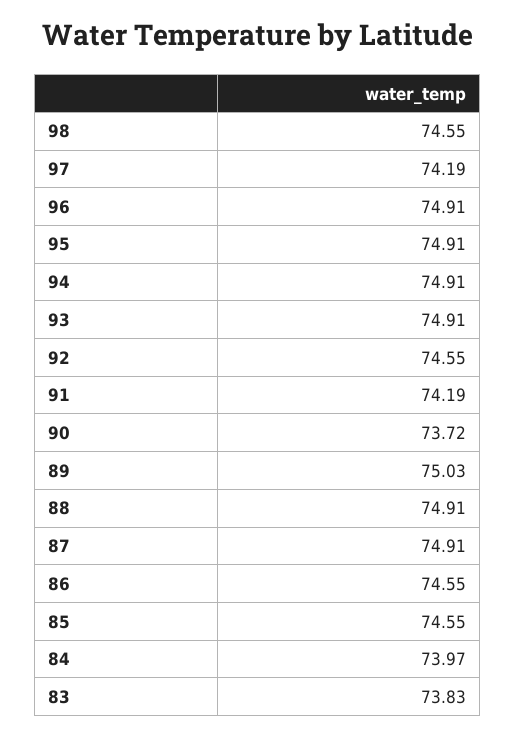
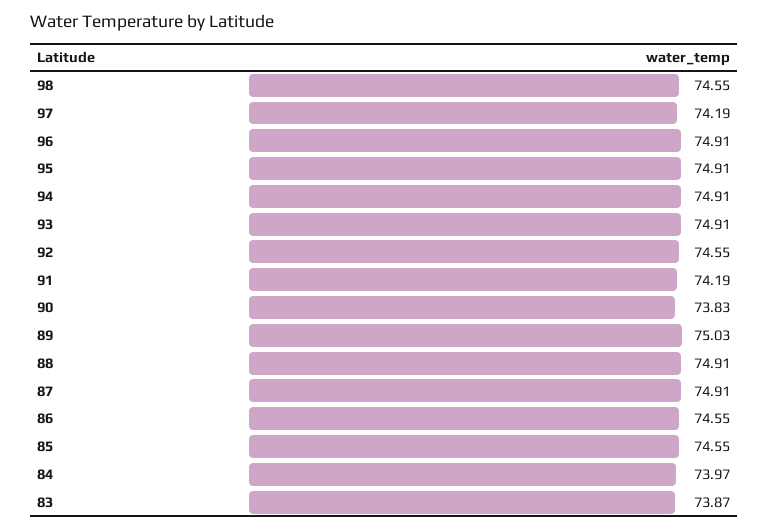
  {
    "98": 74.55,
    "97": 74.19,
    "96": 74.91,
    "95": 74.91,
    "94": 74.91,
    "93": 74.91,
    "92": 74.55,
    "91": 74.19,
-   "90": 73.72,
+   "90": 73.83,
    "89": 75.03,
    "88": 74.91,
    "87": 74.91,
    "86": 74.55,
    "85": 74.55,
    "84": 73.97,
-   "83": 73.83
+   "83": 73.87
  }

